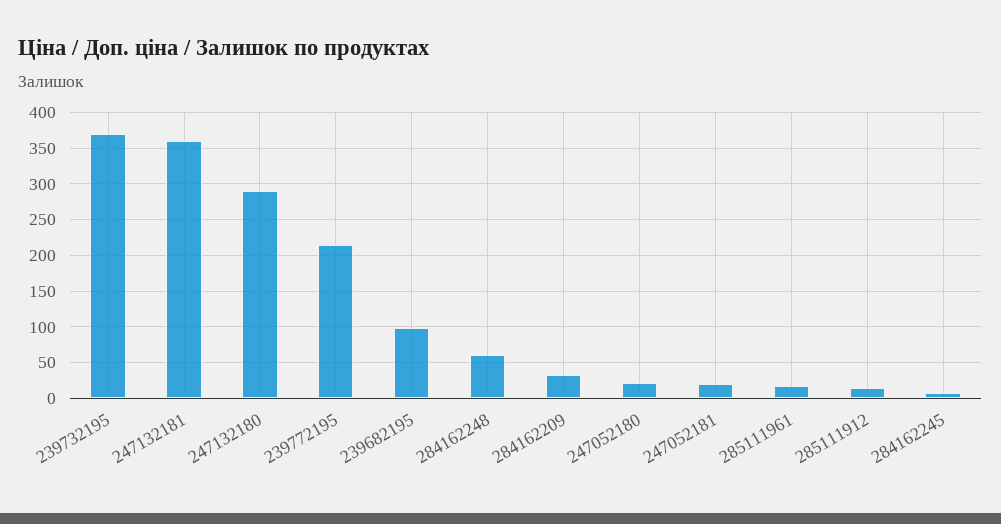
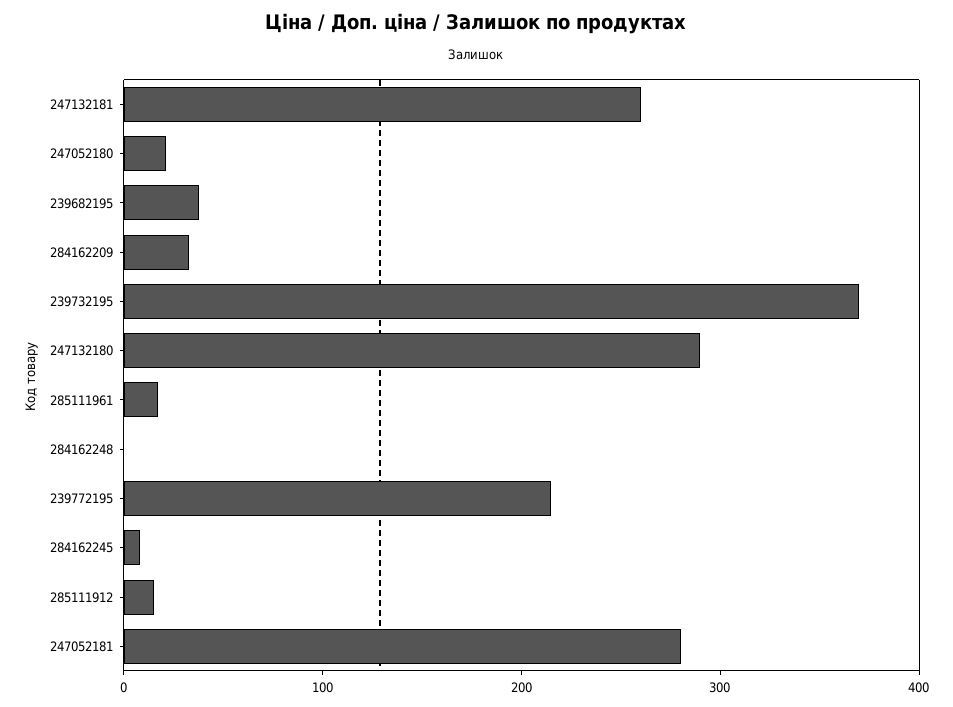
  {
    "239732195": 370,
-   "247132181": 360,
+   "247132181": 260,
    "247132180": 290,
    "239772195": 220,
-   "239682195": 100,
+   "239682195": 40,
-   "284162248": 60,
+   "284162248": 0,
    "284162209": 30,
    "247052180": 20,
-   "247052181": 20,
+   "247052181": 280,
    "285111961": 20,
    "285111912": 20,
    "284162245": 10
  }

